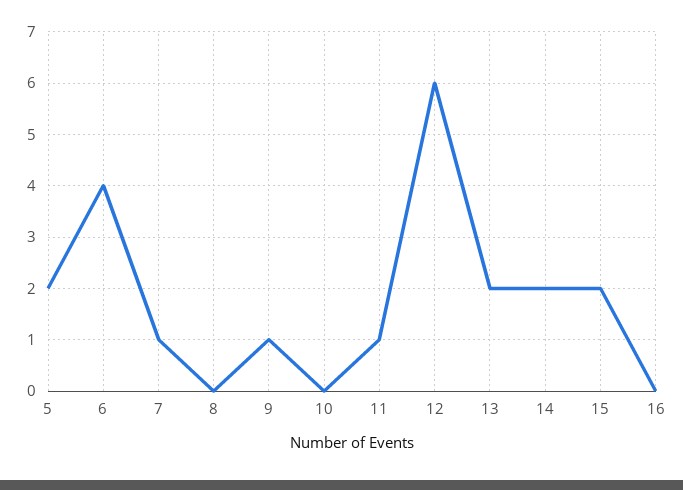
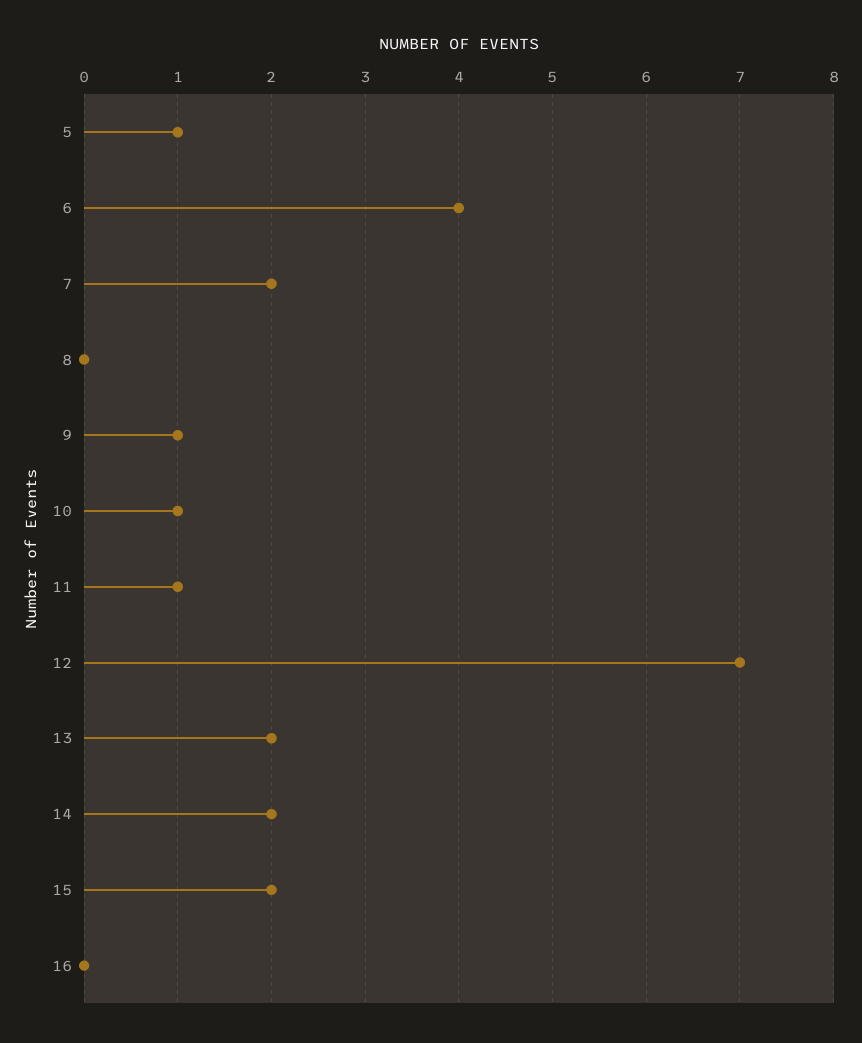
  {
-   "5": 2,
+   "5": 1,
    "6": 4,
-   "7": 1,
+   "7": 2,
    "8": 0,
    "9": 1,
-   "10": 0,
+   "10": 1,
    "11": 1,
-   "12": 6,
+   "12": 7,
    "13": 2,
    "14": 2,
    "15": 2,
    "16": 0
  }

